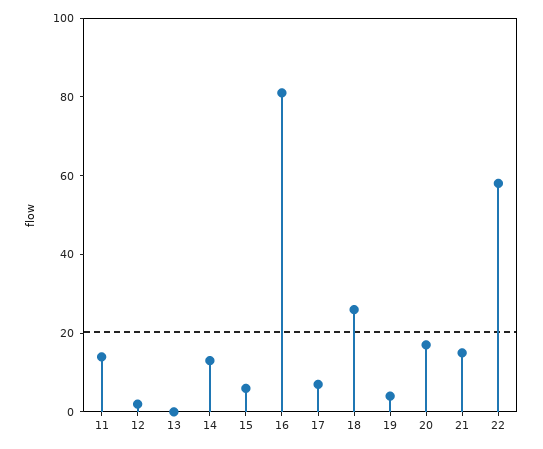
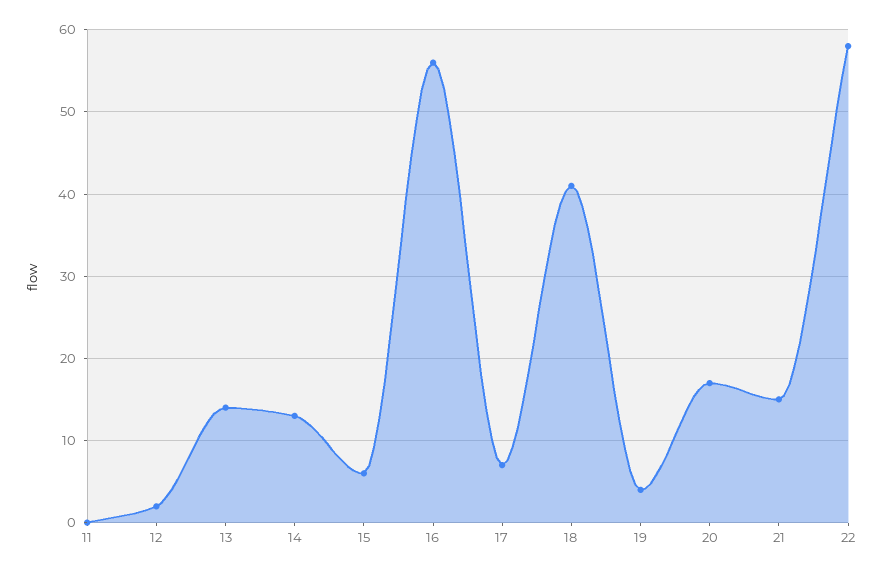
  {
-   "11": 15,
+   "11": 0,
    "12": 2,
-   "13": 0,
+   "13": 14,
    "14": 13,
    "15": 6,
-   "16": 80,
+   "16": 56,
    "17": 7,
-   "18": 25,
+   "18": 41,
    "19": 4,
    "20": 17,
    "21": 15,
    "22": 58
  }

